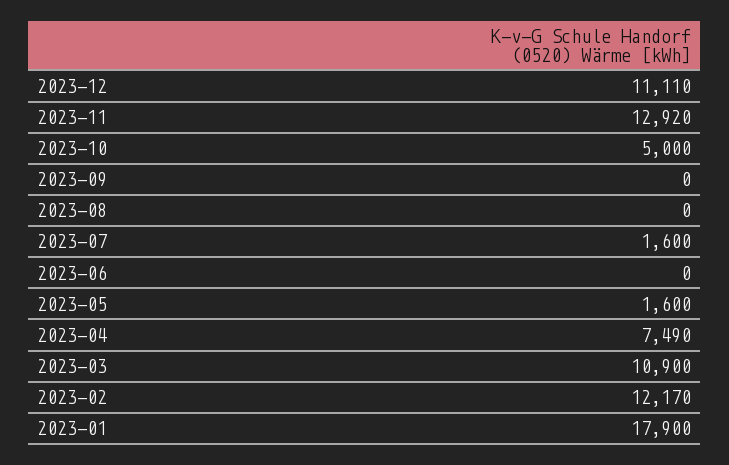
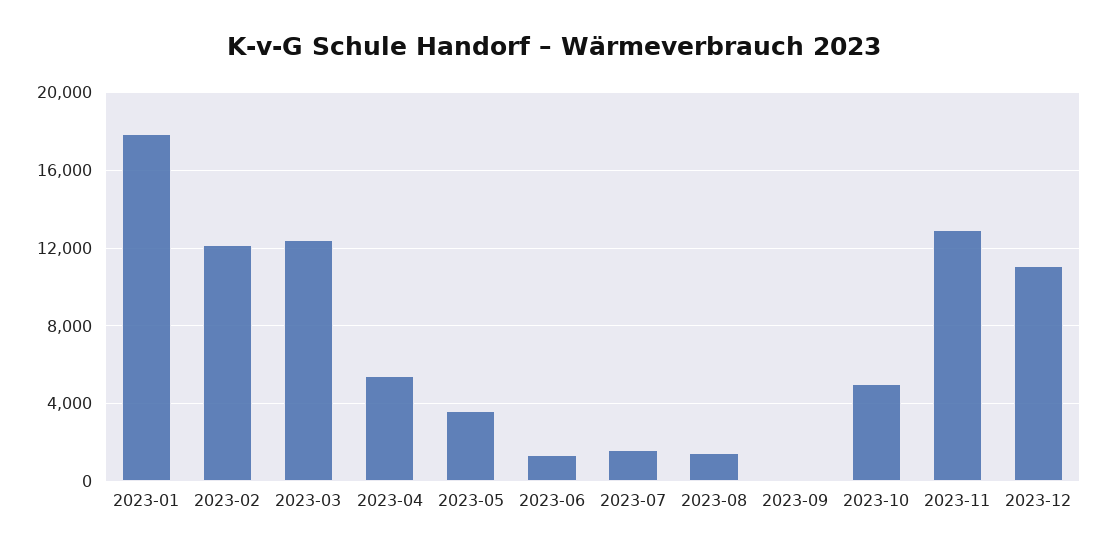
  {
    "2023-12": 11110,
    "2023-11": 12920,
    "2023-10": 5000,
    "2023-09": 0,
-   "2023-08": 0,
+   "2023-08": 1500,
    "2023-07": 1600,
-   "2023-06": 0,
+   "2023-06": 1500,
-   "2023-05": 1600,
+   "2023-05": 3500,
-   "2023-04": 7490,
+   "2023-04": 5500,
-   "2023-03": 10900,
+   "2023-03": 12500,
    "2023-02": 12170,
    "2023-01": 17900
  }

